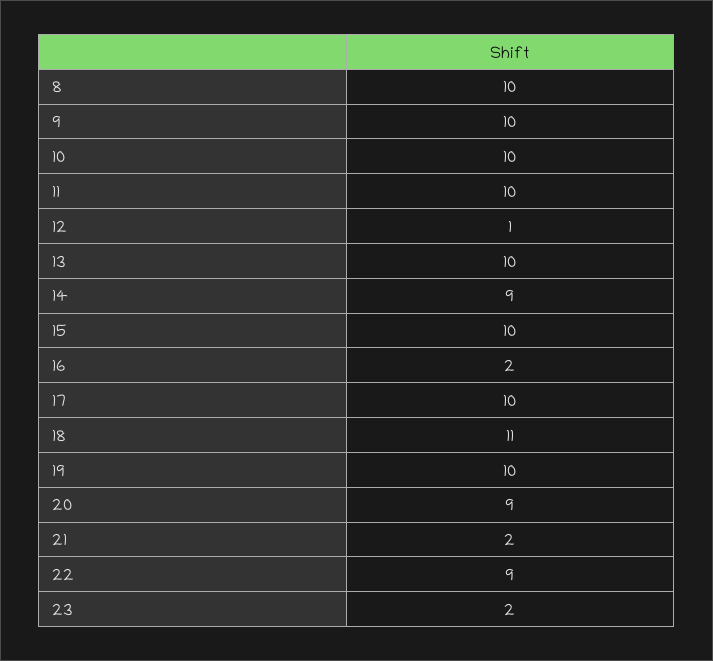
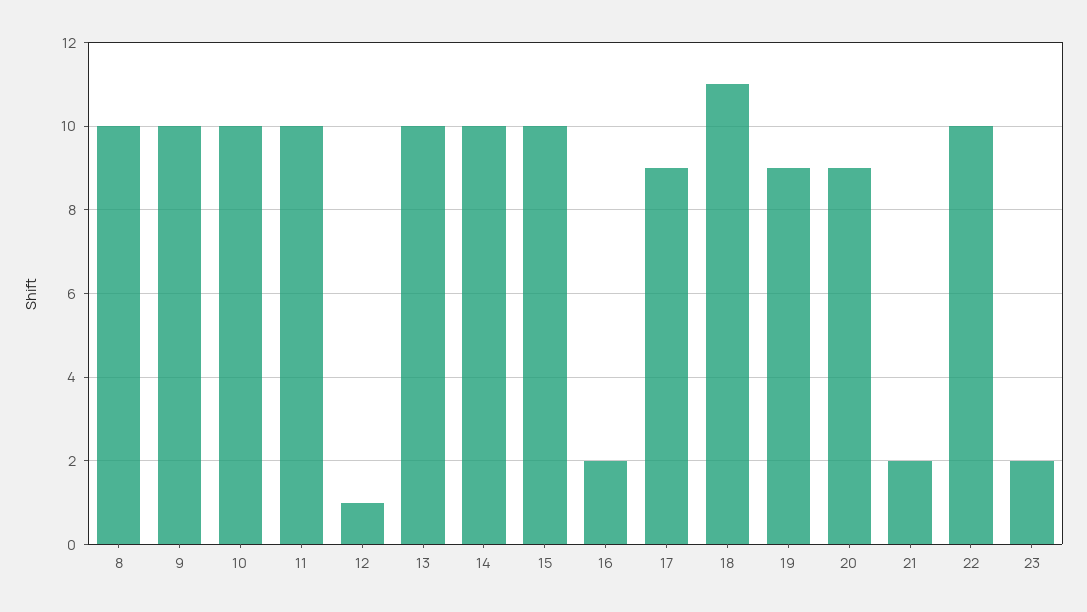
  {
    "8": 10,
    "9": 10,
    "10": 10,
    "11": 10,
    "12": 1,
    "13": 10,
-   "14": 9,
+   "14": 10,
    "15": 10,
    "16": 2,
-   "17": 10,
+   "17": 9,
    "18": 11,
-   "19": 10,
+   "19": 9,
    "20": 9,
    "21": 2,
-   "22": 9,
+   "22": 10,
    "23": 2
  }

